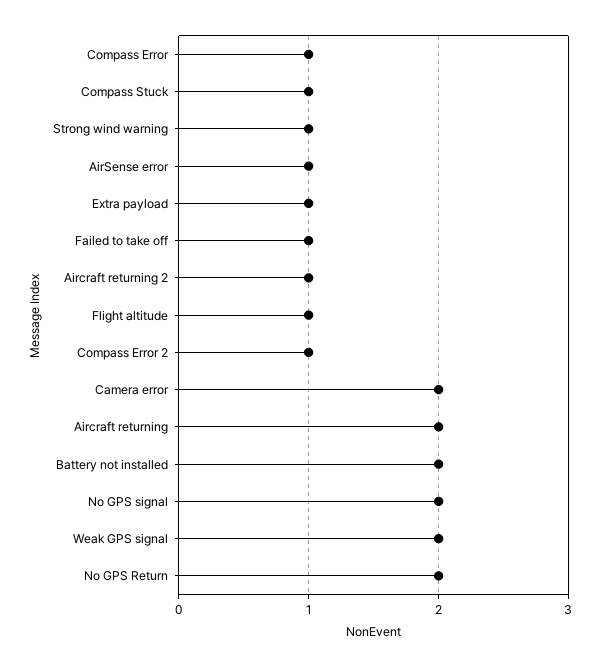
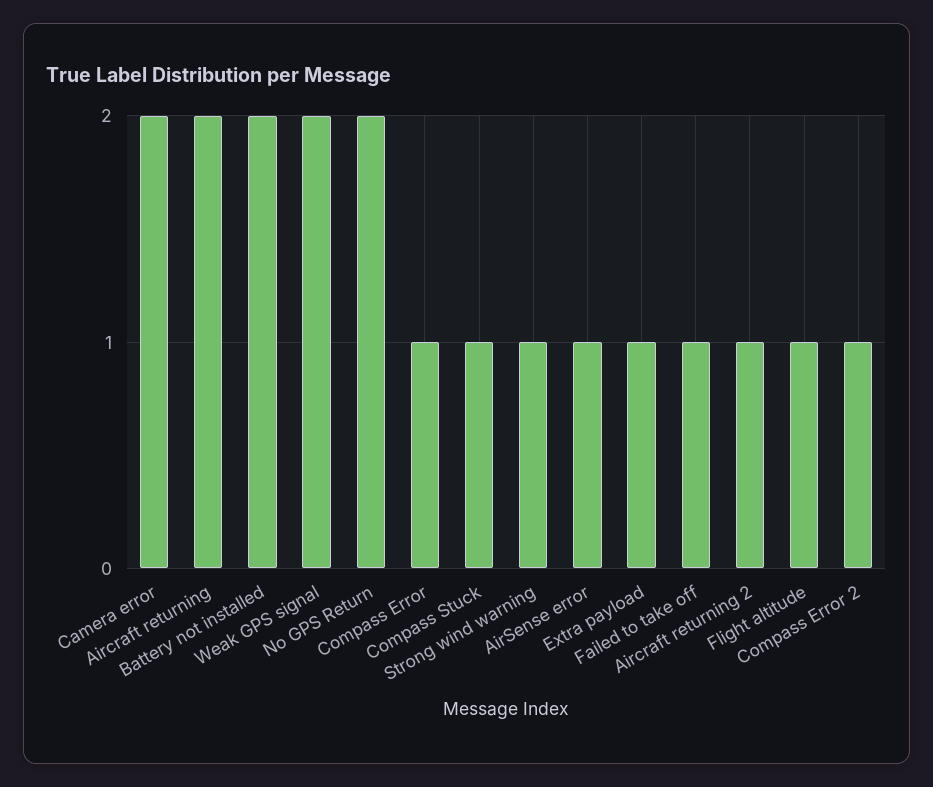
  {
    "Compass Error": 1,
    "Compass Stuck": 1,
    "Strong wind warning": 1,
    "AirSense error": 1,
    "Extra payload": 1,
    "Failed to take off": 1,
    "Aircraft returning 2": 1,
    "Flight altitude": 1,
    "Compass Error 2": 1,
    "Camera error": 2,
    "Aircraft returning": 2,
    "Battery not installed": 2,
-   "No GPS signal": 2,
    "Weak GPS signal": 2,
    "No GPS Return": 2
  }

